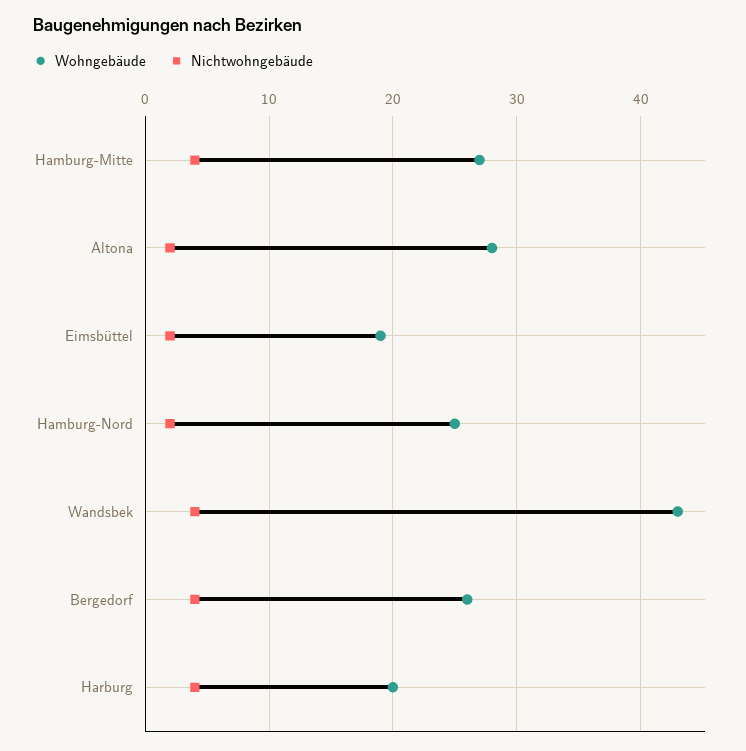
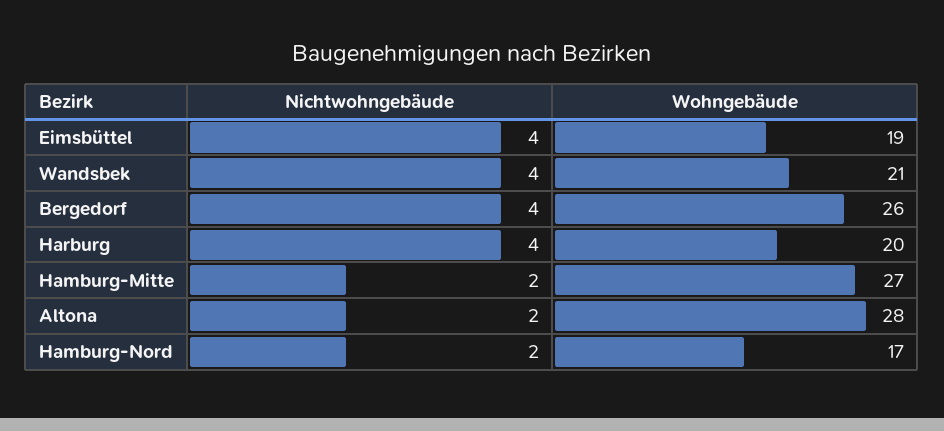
  {
    "Wohngebäude": {
      "Hamburg-Mitte": 27,
      "Altona": 28,
      "Eimsbüttel": 19,
-     "Hamburg-Nord": 25,
+     "Hamburg-Nord": 17,
-     "Wandsbek": 43,
+     "Wandsbek": 21,
      "Bergedorf": 26,
      "Harburg": 20
    },
    "Nichtwohngebäude": {
-     "Hamburg-Mitte": 4,
+     "Hamburg-Mitte": 2,
      "Altona": 2,
-     "Eimsbüttel": 2,
+     "Eimsbüttel": 4,
      "Hamburg-Nord": 2,
      "Wandsbek": 4,
      "Bergedorf": 4,
      "Harburg": 4
    }
  }

